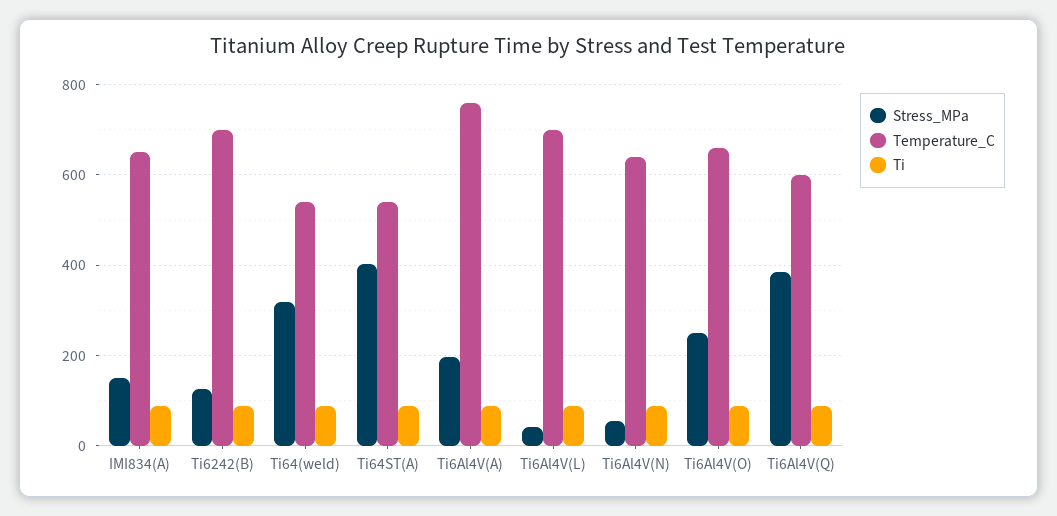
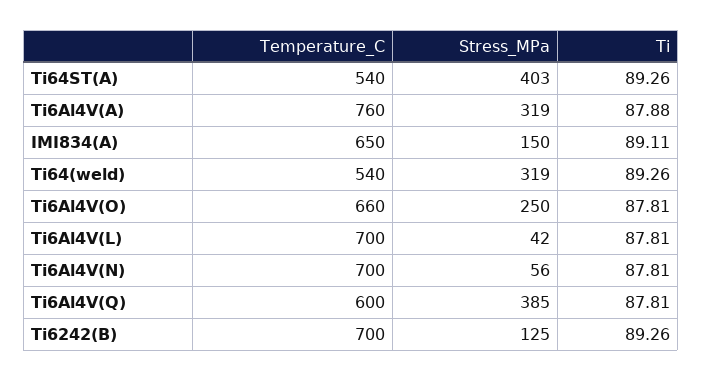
  {
    "Stress_MPa": {
      "IMI834(A)": 150,
      "Ti6242(B)": 125,
      "Ti64(weld)": 319,
      "Ti64ST(A)": 403,
-     "Ti6Al4V(A)": 200,
+     "Ti6Al4V(A)": 319,
      "Ti6Al4V(L)": 42,
      "Ti6Al4V(N)": 56,
      "Ti6Al4V(O)": 250,
      "Ti6Al4V(Q)": 385
    },
    "Temperature_C": {
      "IMI834(A)": 650,
      "Ti6242(B)": 700,
      "Ti64(weld)": 540,
      "Ti64ST(A)": 540,
      "Ti6Al4V(A)": 760,
      "Ti6Al4V(L)": 700,
-     "Ti6Al4V(N)": 640,
+     "Ti6Al4V(N)": 700,
      "Ti6Al4V(O)": 660,
      "Ti6Al4V(Q)": 600
    },
    "Ti": {
      "IMI834(A)": 89.11,
      "Ti6242(B)": 89.26,
      "Ti64(weld)": 89.26,
      "Ti64ST(A)": 89.26,
      "Ti6Al4V(A)": 87.88,
      "Ti6Al4V(L)": 87.81,
      "Ti6Al4V(N)": 87.81,
      "Ti6Al4V(O)": 87.81,
      "Ti6Al4V(Q)": 87.81
    }
  }

